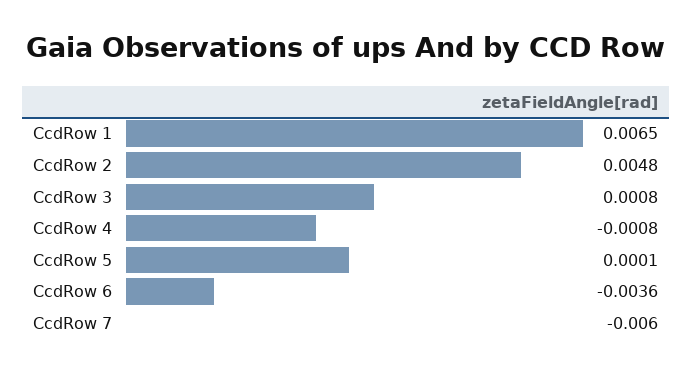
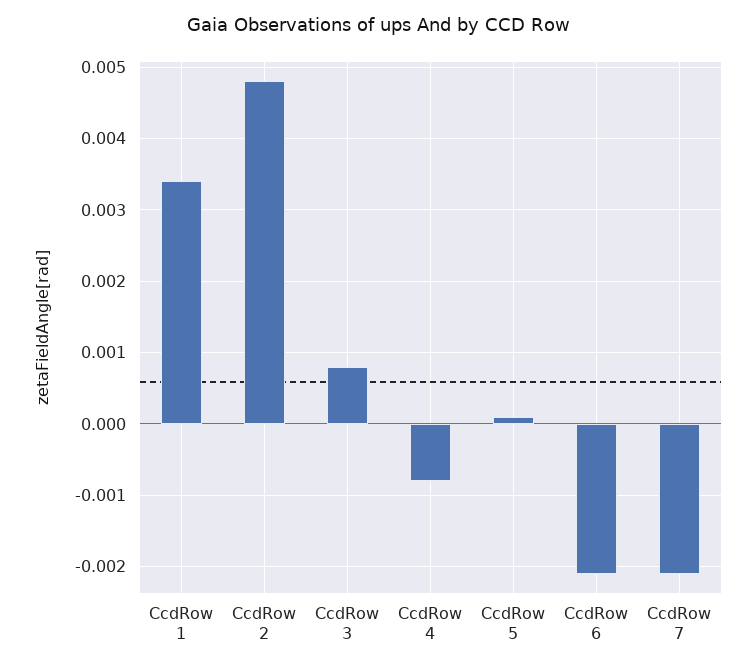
  {
-   "CcdRow 1": 0.0065,
+   "CcdRow 1": 0.0034,
    "CcdRow 2": 0.0048,
    "CcdRow 3": 0.0008,
    "CcdRow 4": -0.0008,
    "CcdRow 5": 0.0001,
-   "CcdRow 6": -0.0036,
+   "CcdRow 6": -0.0021,
-   "CcdRow 7": -0.006
+   "CcdRow 7": -0.0021
  }

